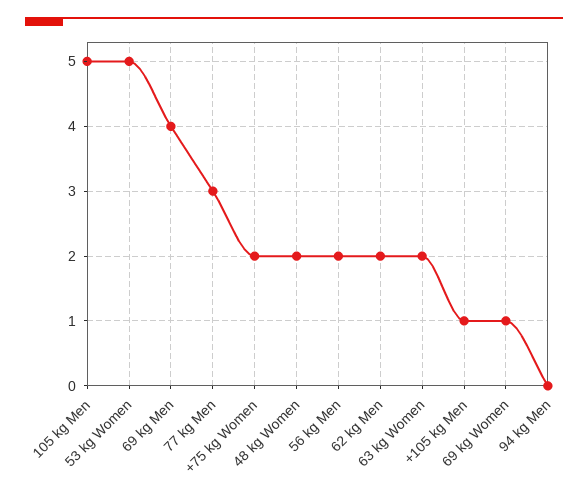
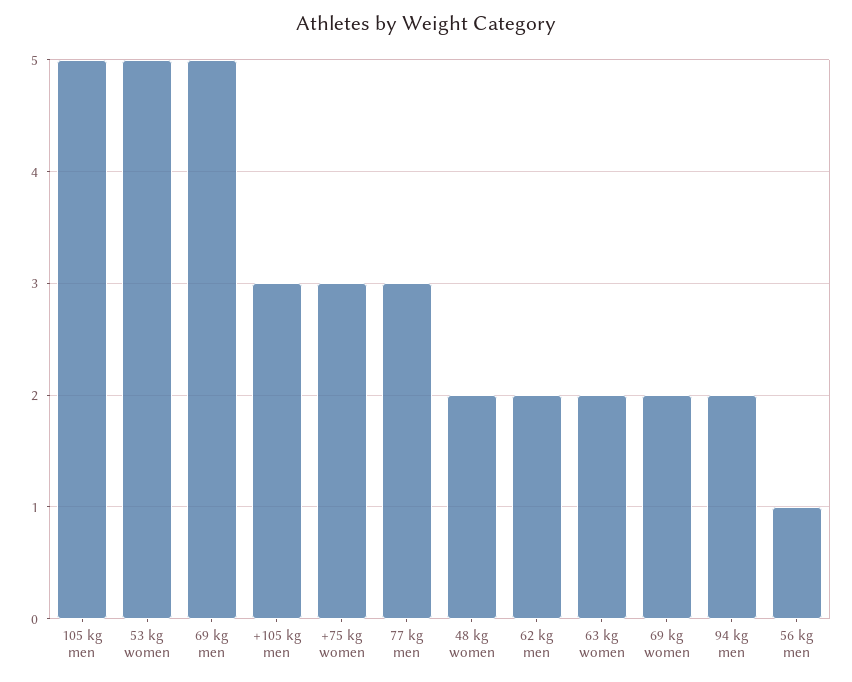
  {
    "105 kg Men": 5,
    "53 kg Women": 5,
-   "69 kg Men": 4,
+   "69 kg Men": 5,
    "77 kg Men": 3,
-   "+75 kg Women": 2,
+   "+75 kg Women": 3,
    "48 kg Women": 2,
-   "56 kg Men": 2,
+   "56 kg Men": 1,
    "62 kg Men": 2,
    "63 kg Women": 2,
-   "+105 kg Men": 1,
+   "+105 kg Men": 3,
-   "69 kg Women": 1,
+   "69 kg Women": 2,
-   "94 kg Men": 0
+   "94 kg Men": 2
  }

